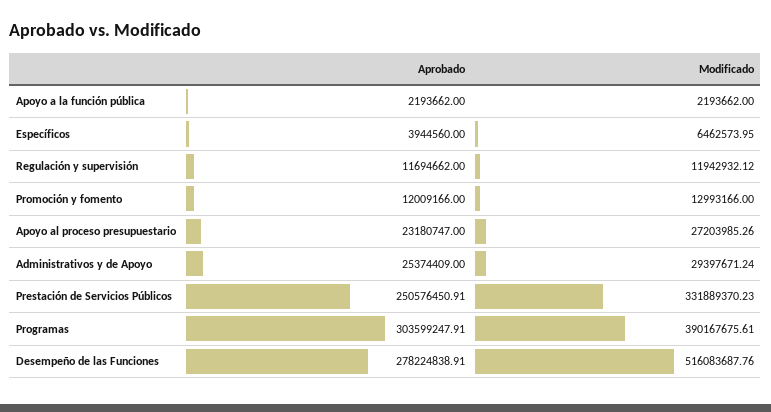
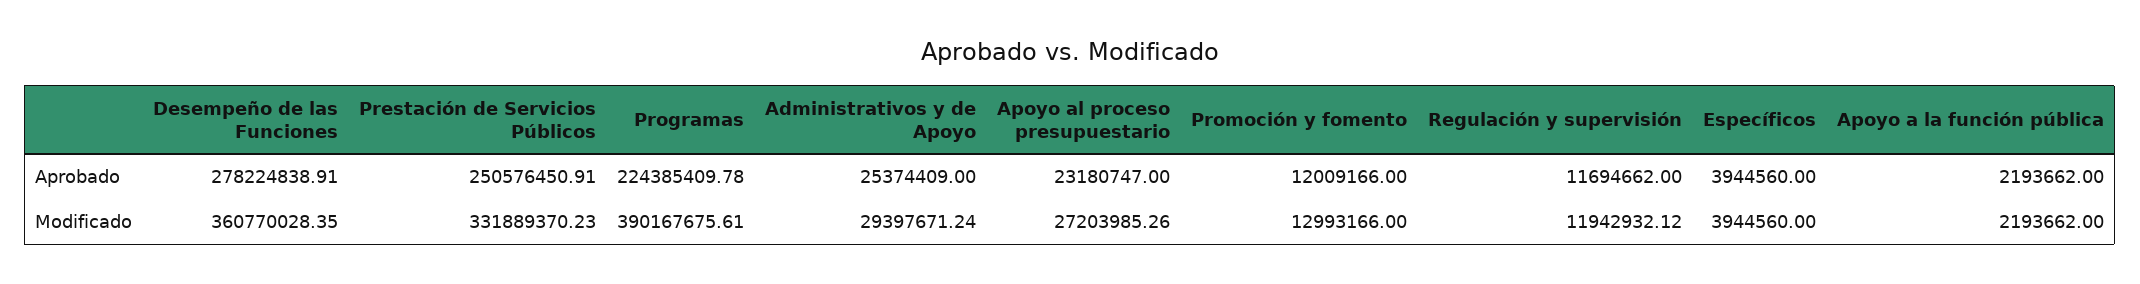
  {
    "Aprobado": {
      "Apoyo a la función pública": 2193662,
      "Específicos": 3944560,
      "Regulación y supervisión": 11694662,
      "Promoción y fomento": 12009166,
      "Apoyo al proceso presupuestario": 23180747,
      "Administrativos y de Apoyo": 25374409,
      "Prestación de Servicios Públicos": 250576450.91,
-     "Programas": 303599247.91,
+     "Programas": 224385409.78,
      "Desempeño de las Funciones": 278224838.91
    },
    "Modificado": {
      "Apoyo a la función pública": 2193662,
-     "Específicos": 6462573.95,
+     "Específicos": 3944560,
      "Regulación y supervisión": 11942932.12,
      "Promoción y fomento": 12993166,
      "Apoyo al proceso presupuestario": 27203985.26,
      "Administrativos y de Apoyo": 29397671.24,
      "Prestación de Servicios Públicos": 331889370.23,
      "Programas": 390167675.61,
-     "Desempeño de las Funciones": 516083687.76
+     "Desempeño de las Funciones": 360770028.35
    }
  }

